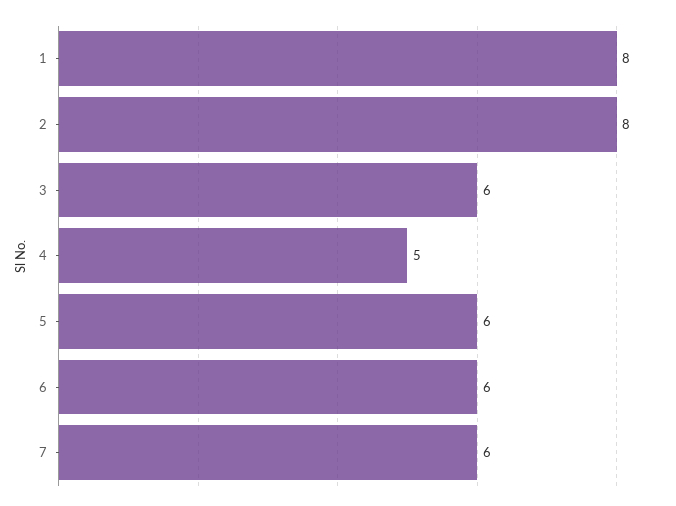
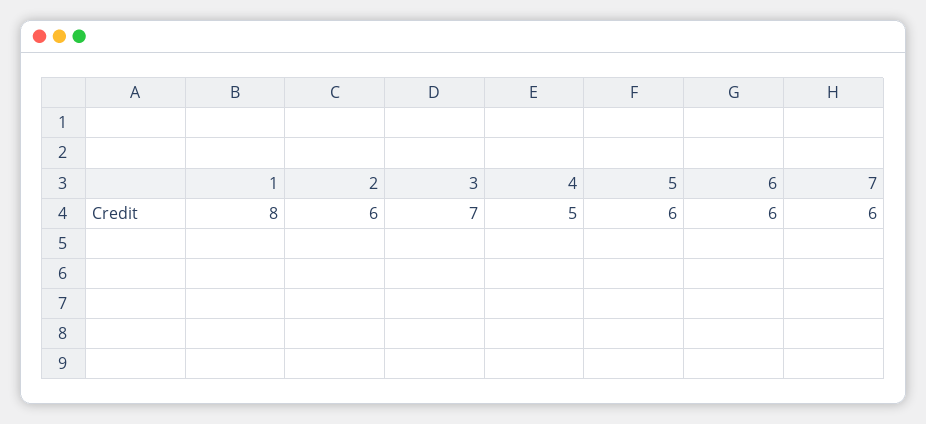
  {
    "1": 8,
-   "2": 8,
+   "2": 6,
-   "3": 6,
+   "3": 7,
    "4": 5,
    "5": 6,
    "6": 6,
    "7": 6
  }

